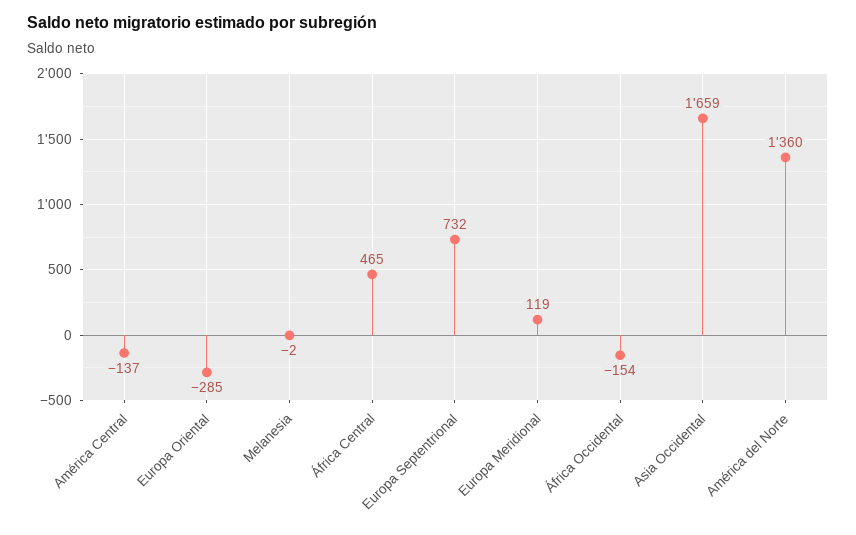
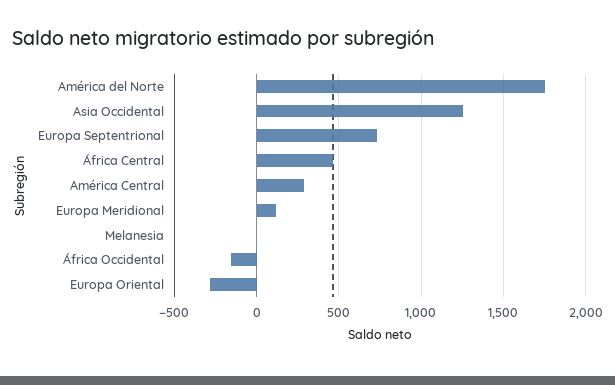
  {
-   "América Central": -137,
+   "América Central": 300,
    "Europa Oriental": -285,
    "Melanesia": -2,
    "África Central": 465,
    "Europa Septentrional": 732,
    "Europa Meridional": 119,
    "África Occidental": -154,
-   "Asia Occidental": 1659,
+   "Asia Occidental": 1250,
-   "América del Norte": 1360
+   "América del Norte": 1750
  }

